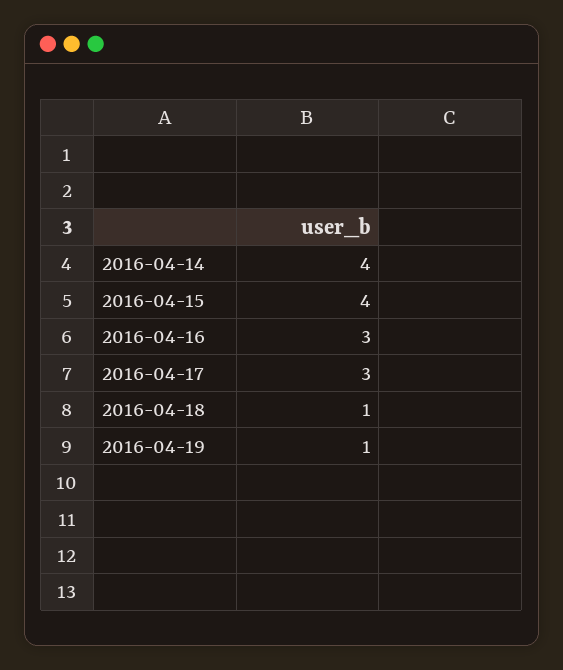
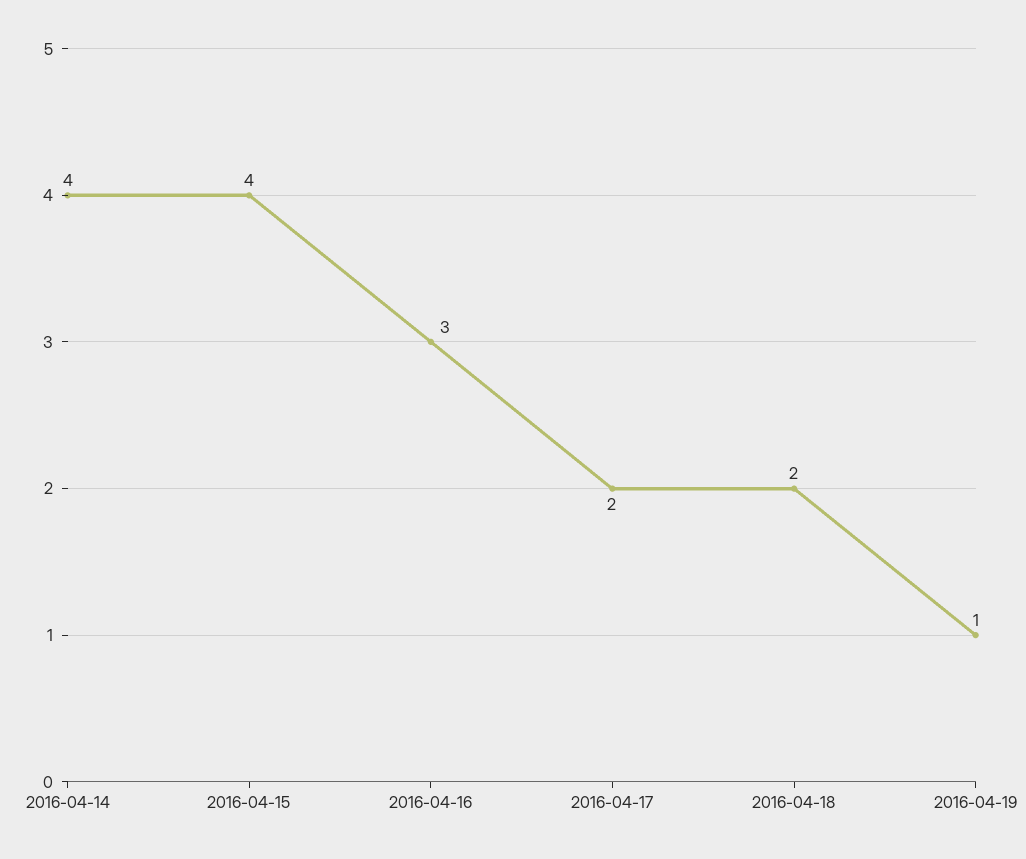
  {
    "2016-04-14": 4,
    "2016-04-15": 4,
    "2016-04-16": 3,
-   "2016-04-17": 3,
+   "2016-04-17": 2,
-   "2016-04-18": 1,
+   "2016-04-18": 2,
    "2016-04-19": 1
  }

